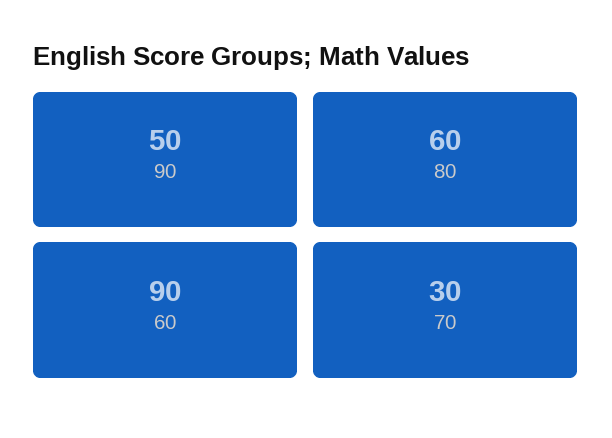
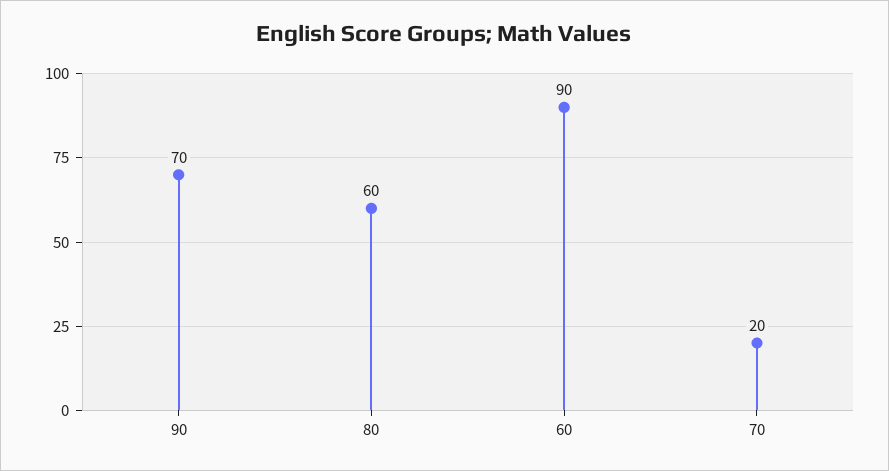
  {
-   "90": 50,
+   "90": 70,
    "80": 60,
    "60": 90,
-   "70": 30
+   "70": 20
  }

